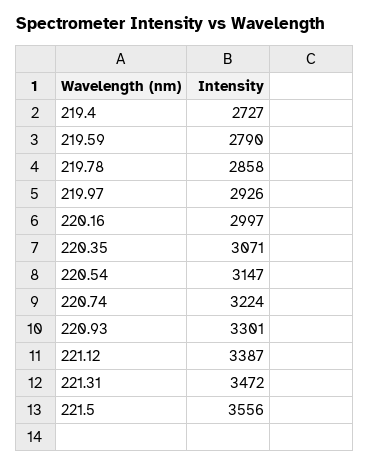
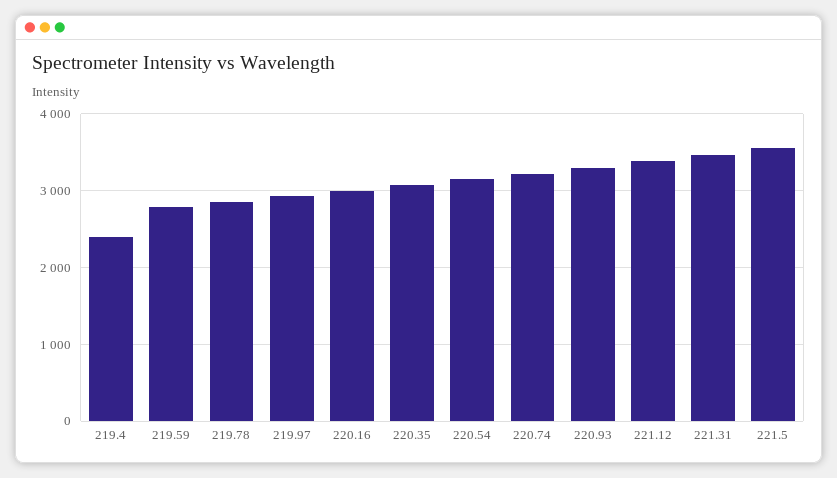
  {
-   "219.4": 2727,
+   "219.4": 2400,
    "219.59": 2790,
    "219.78": 2858,
    "219.97": 2926,
    "220.16": 2997,
    "220.35": 3071,
    "220.54": 3147,
    "220.74": 3224,
    "220.93": 3301,
    "221.12": 3387,
    "221.31": 3472,
    "221.5": 3556
  }

